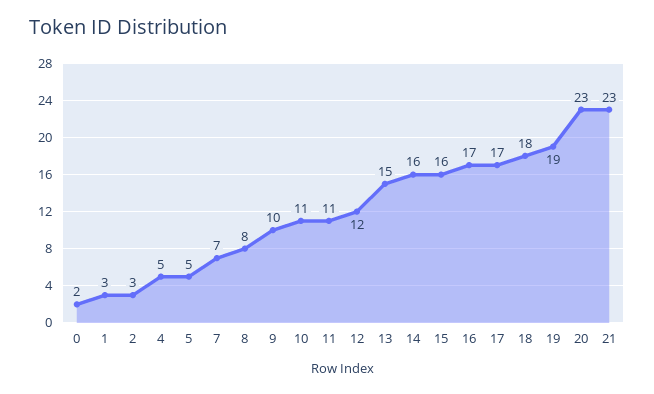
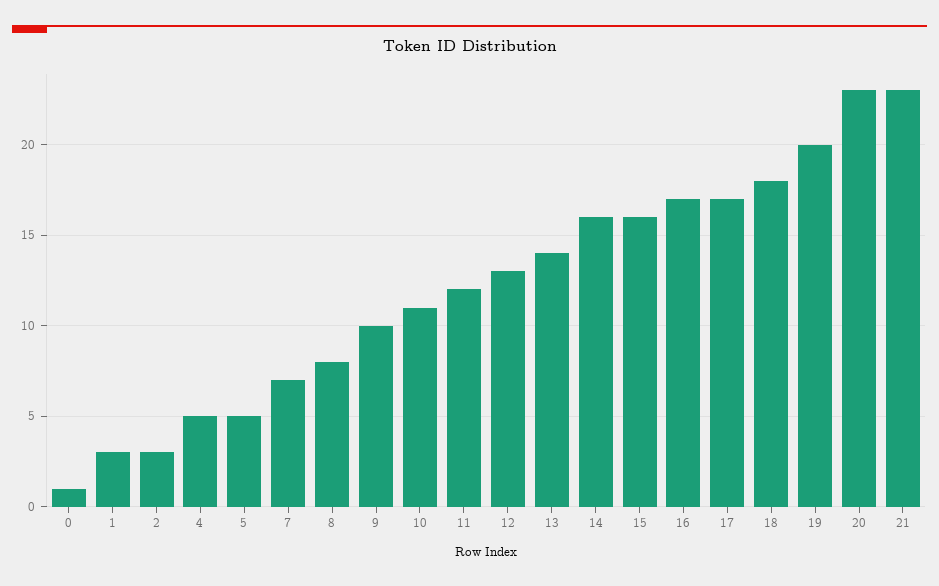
  {
-   "0": 2,
+   "0": 1,
    "1": 3,
    "2": 3,
    "4": 5,
    "5": 5,
    "7": 7,
    "8": 8,
    "9": 10,
    "10": 11,
-   "11": 11,
+   "11": 12,
-   "12": 12,
+   "12": 13,
-   "13": 15,
+   "13": 14,
    "14": 16,
    "15": 16,
    "16": 17,
    "17": 17,
    "18": 18,
-   "19": 19,
+   "19": 20,
    "20": 23,
    "21": 23
  }

